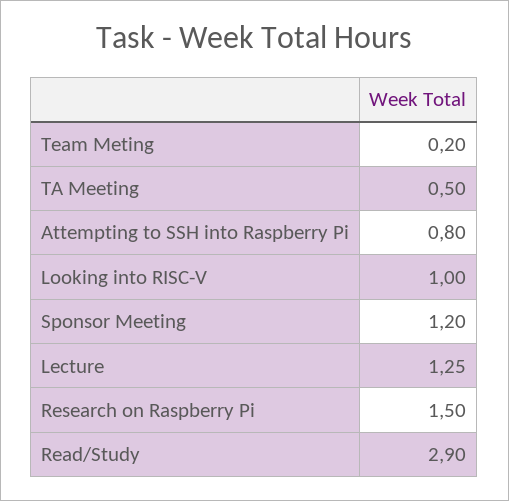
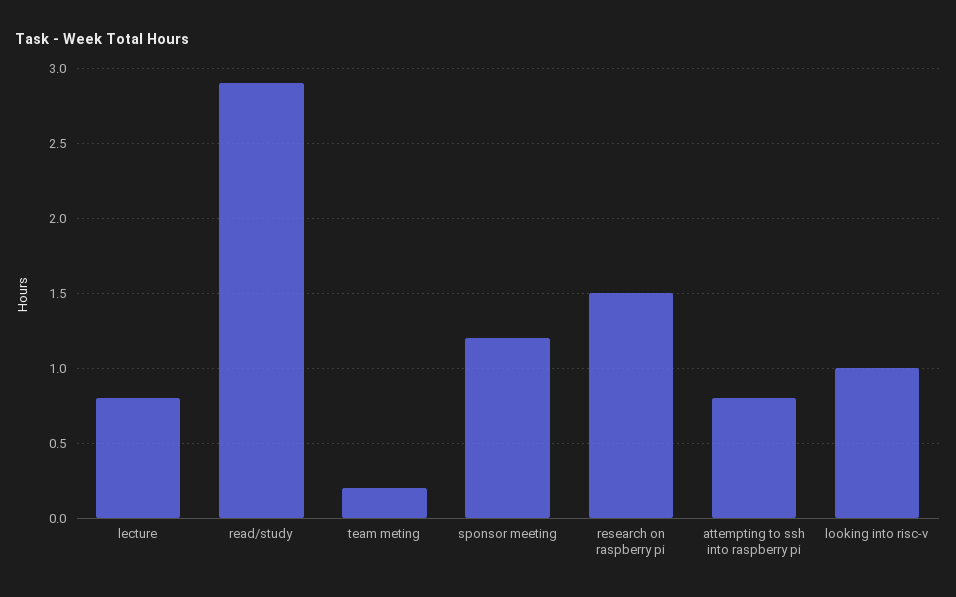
  {
    "Team Meting": 0.2,
-   "TA Meeting": 0.5,
    "Attempting to SSH into Raspberry Pi": 0.8,
    "Looking into RISC-V": 1,
    "Sponsor Meeting": 1.2,
-   "Lecture": 1.25,
+   "Lecture": 0.8,
    "Research on Raspberry Pi": 1.5,
    "Read/Study": 2.9
  }

